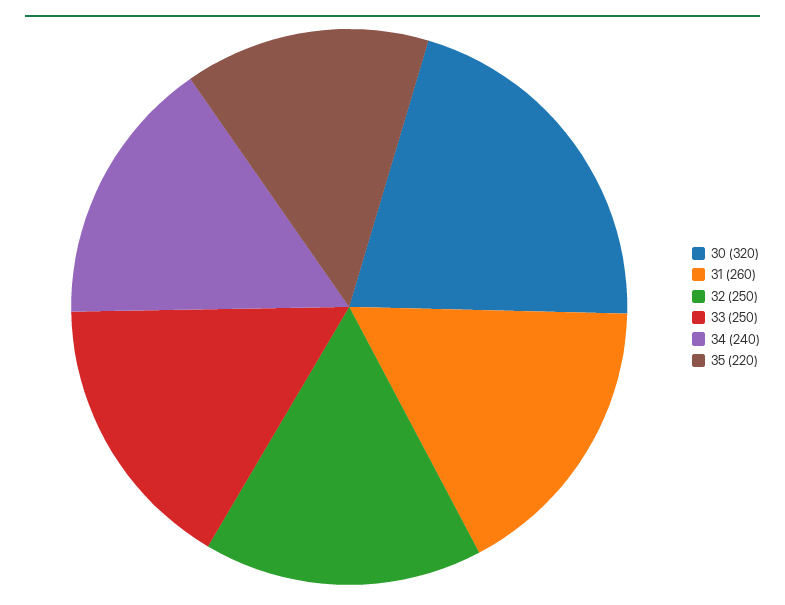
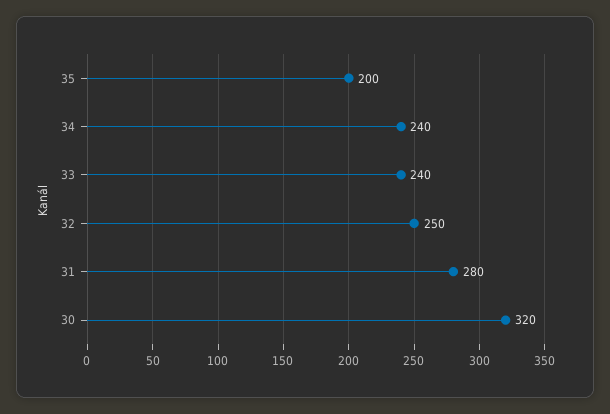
  {
    "30": 320,
-   "31": 260,
+   "31": 280,
    "32": 250,
-   "33": 250,
+   "33": 240,
    "34": 240,
-   "35": 220
+   "35": 200
  }

